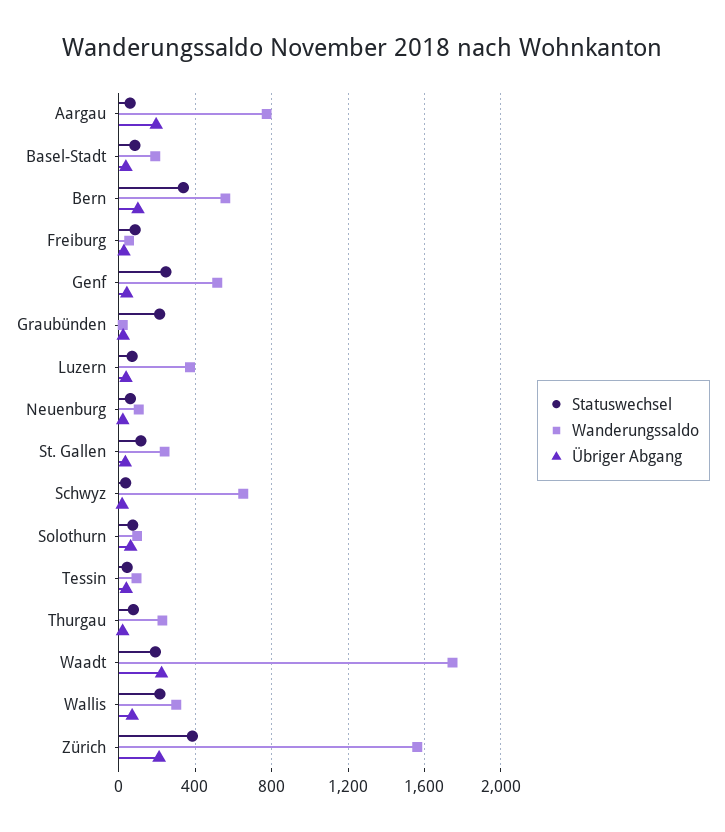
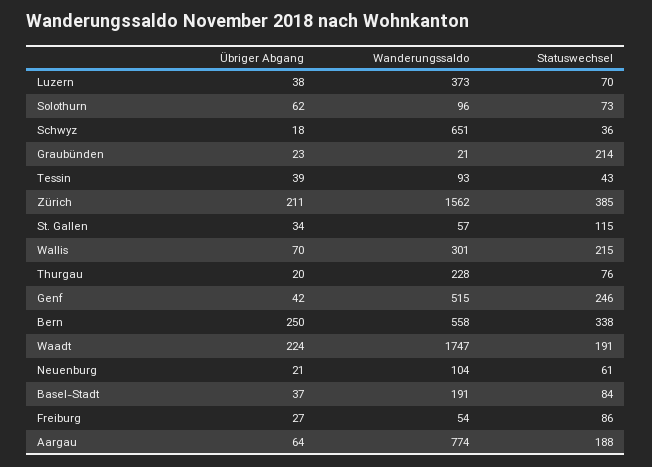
  {
    "Statuswechsel": {
-     "Aargau": 50,
+     "Aargau": 188,
      "Basel-Stadt": 84,
      "Bern": 338,
      "Freiburg": 86,
      "Genf": 246,
      "Graubünden": 214,
      "Luzern": 70,
      "Neuenburg": 61,
      "St. Gallen": 115,
      "Schwyz": 36,
      "Solothurn": 73,
      "Tessin": 43,
      "Thurgau": 76,
      "Waadt": 191,
      "Wallis": 215,
      "Zürich": 385
    },
    "Wanderungssaldo": {
      "Aargau": 774,
      "Basel-Stadt": 191,
      "Bern": 558,
      "Freiburg": 54,
      "Genf": 515,
      "Graubünden": 21,
      "Luzern": 373,
      "Neuenburg": 104,
-     "St. Gallen": 250,
+     "St. Gallen": 57,
      "Schwyz": 651,
      "Solothurn": 96,
      "Tessin": 93,
      "Thurgau": 228,
      "Waadt": 1747,
      "Wallis": 301,
      "Zürich": 1562
    },
    "Übriger Abgang": {
-     "Aargau": 200,
+     "Aargau": 64,
      "Basel-Stadt": 37,
-     "Bern": 100,
+     "Bern": 250,
      "Freiburg": 27,
      "Genf": 42,
      "Graubünden": 23,
      "Luzern": 38,
      "Neuenburg": 21,
      "St. Gallen": 34,
      "Schwyz": 18,
      "Solothurn": 62,
      "Tessin": 39,
      "Thurgau": 20,
      "Waadt": 224,
      "Wallis": 70,
      "Zürich": 211
    }
  }

